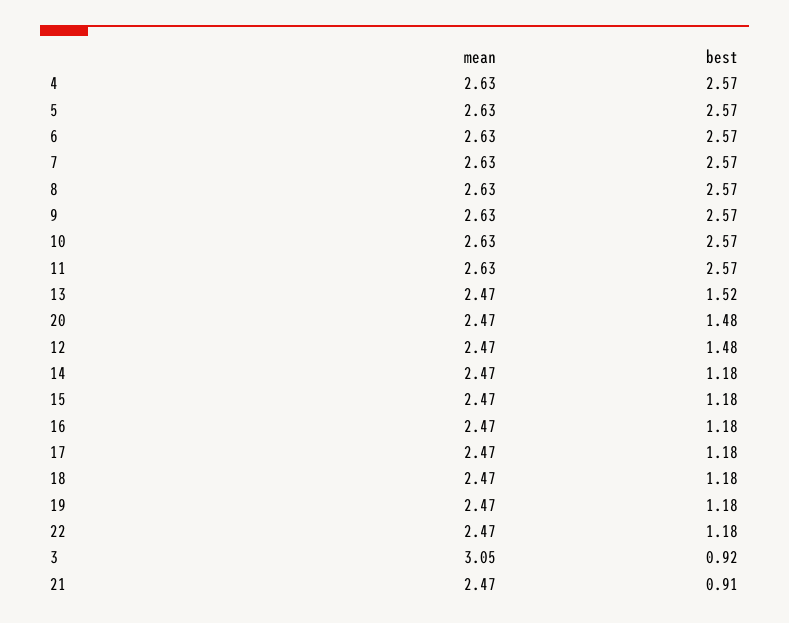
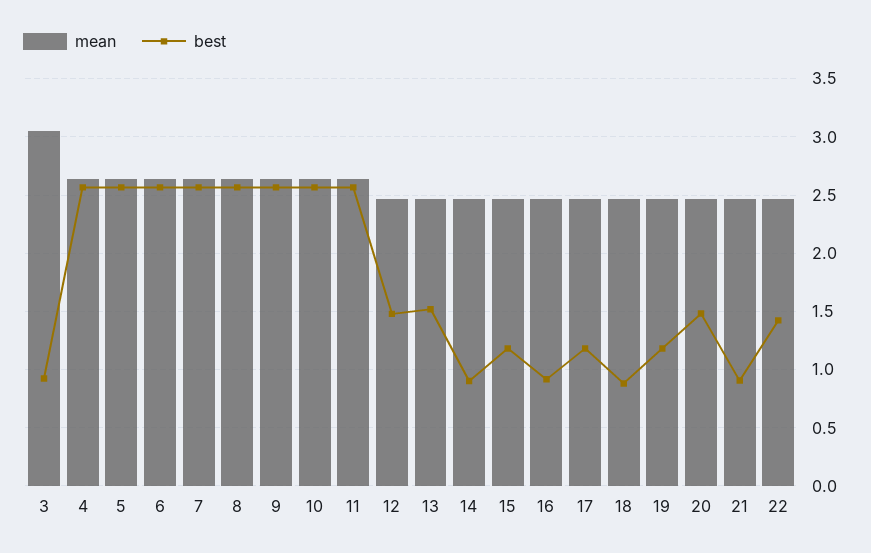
  {
    "mean": {
      "4": 2.63,
      "5": 2.63,
      "6": 2.63,
      "7": 2.63,
      "8": 2.63,
      "9": 2.63,
      "10": 2.63,
      "11": 2.63,
      "13": 2.47,
      "20": 2.47,
      "12": 2.47,
      "14": 2.47,
      "15": 2.47,
      "16": 2.47,
      "17": 2.47,
      "18": 2.47,
      "19": 2.47,
      "22": 2.47,
      "3": 3.05,
      "21": 2.47
    },
    "best": {
      "4": 2.57,
      "5": 2.57,
      "6": 2.57,
      "7": 2.57,
      "8": 2.57,
      "9": 2.57,
      "10": 2.57,
      "11": 2.57,
      "13": 1.52,
      "20": 1.48,
      "12": 1.48,
-     "14": 1.18,
+     "14": 0.9,
      "15": 1.18,
-     "16": 1.18,
+     "16": 0.9,
      "17": 1.18,
-     "18": 1.18,
+     "18": 0.9,
      "19": 1.18,
-     "22": 1.18,
+     "22": 1.4,
      "3": 0.92,
      "21": 0.91
    }
  }

